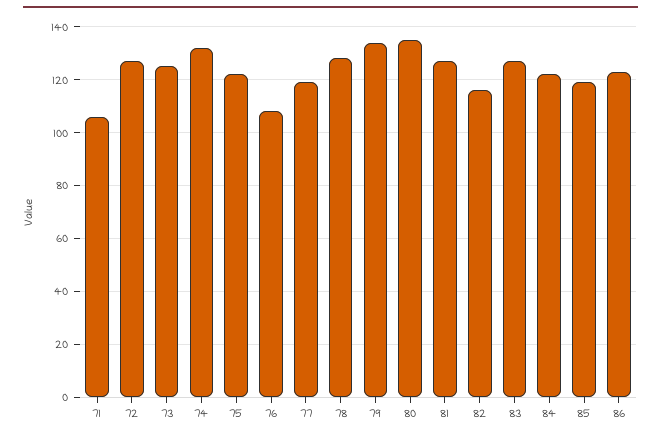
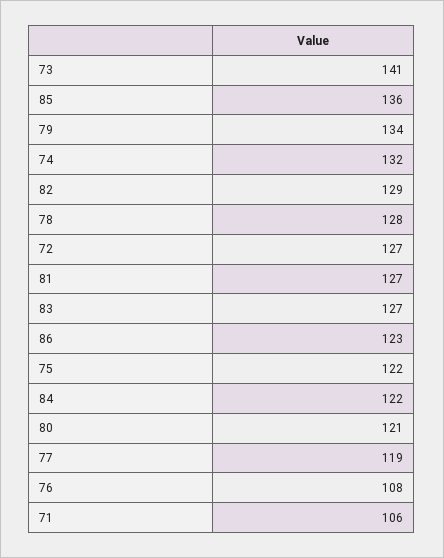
  {
    "71": 106,
    "72": 127,
-   "73": 125,
+   "73": 141,
    "74": 132,
    "75": 122,
    "76": 108,
    "77": 119,
    "78": 128,
    "79": 134,
-   "80": 135,
+   "80": 121,
    "81": 127,
-   "82": 115,
+   "82": 129,
    "83": 127,
    "84": 122,
-   "85": 120,
+   "85": 136,
    "86": 123
  }

